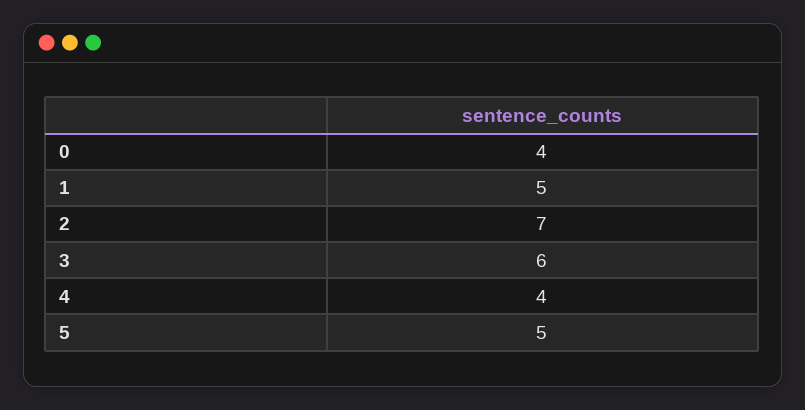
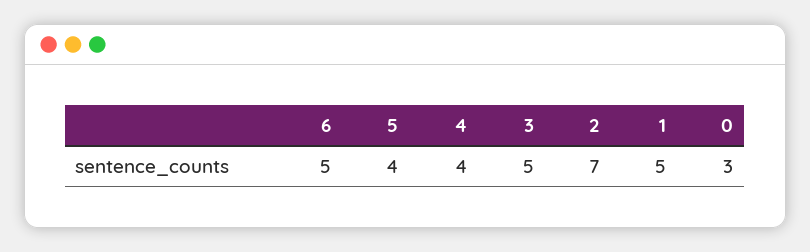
  {
-   "0": 4,
+   "0": 3,
    "1": 5,
    "2": 7,
-   "3": 6,
+   "3": 5,
    "4": 4,
-   "5": 5
+   "5": 4,
+   "6": 5
  }

